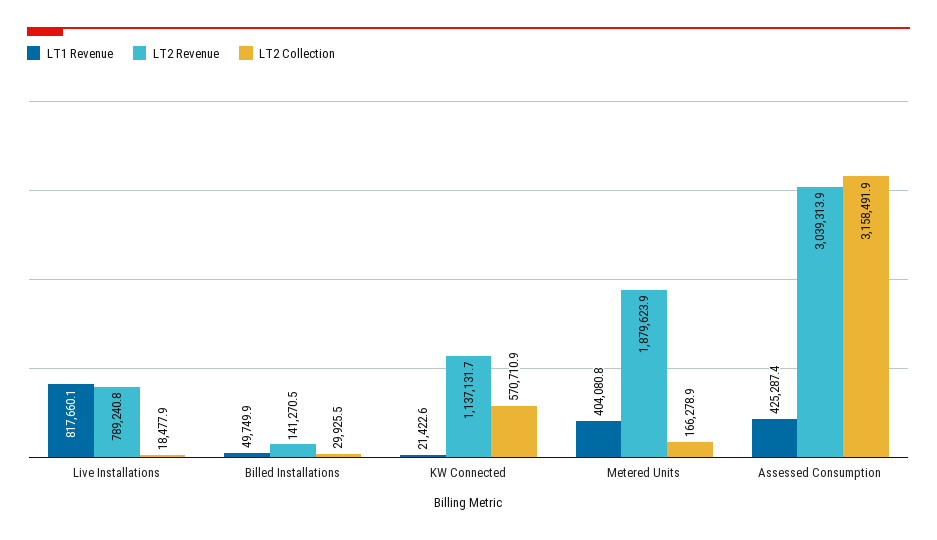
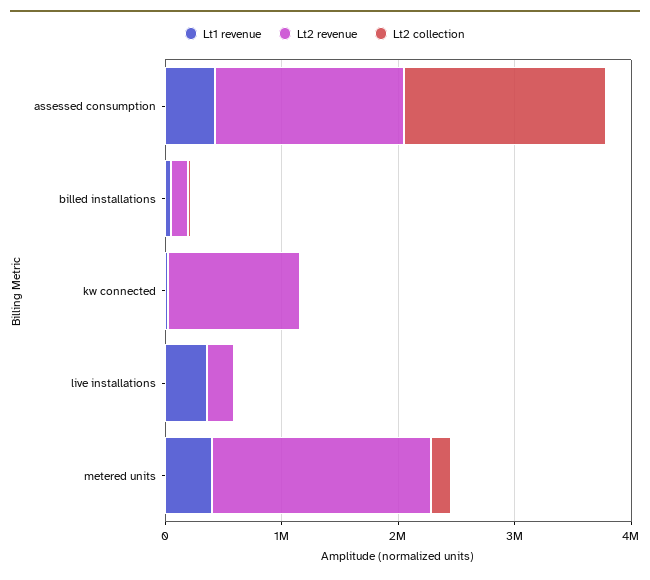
  {
    "LT1 Revenue": {
-     "Live Installations": 817660.1,
+     "Live Installations": 400000,
      "Billed Installations": 49749.9,
      "KW Connected": 21422.6,
      "Metered Units": 404080.8,
      "Assessed Consumption": 425287.4
    },
    "LT2 Revenue": {
-     "Live Installations": 789240.8,
+     "Live Installations": 200000,
      "Billed Installations": 141270.5,
      "KW Connected": 1137131.7,
      "Metered Units": 1879623.9,
-     "Assessed Consumption": 3039313.9
+     "Assessed Consumption": 1600000
    },
    "LT2 Collection": {
      "Live Installations": 18477.9,
      "Billed Installations": 29925.5,
-     "KW Connected": 570710.9,
+     "KW Connected": 0,
      "Metered Units": 166278.9,
-     "Assessed Consumption": 3158491.9
+     "Assessed Consumption": 1800000
    }
  }

